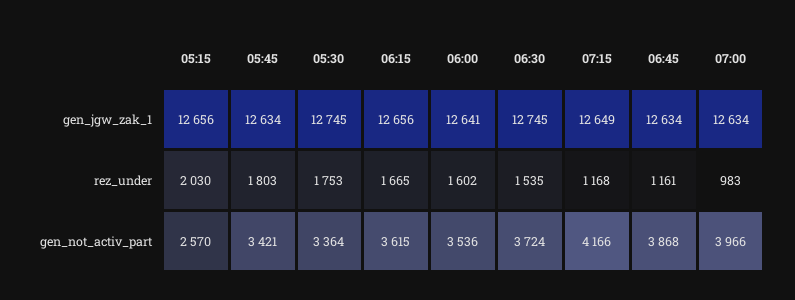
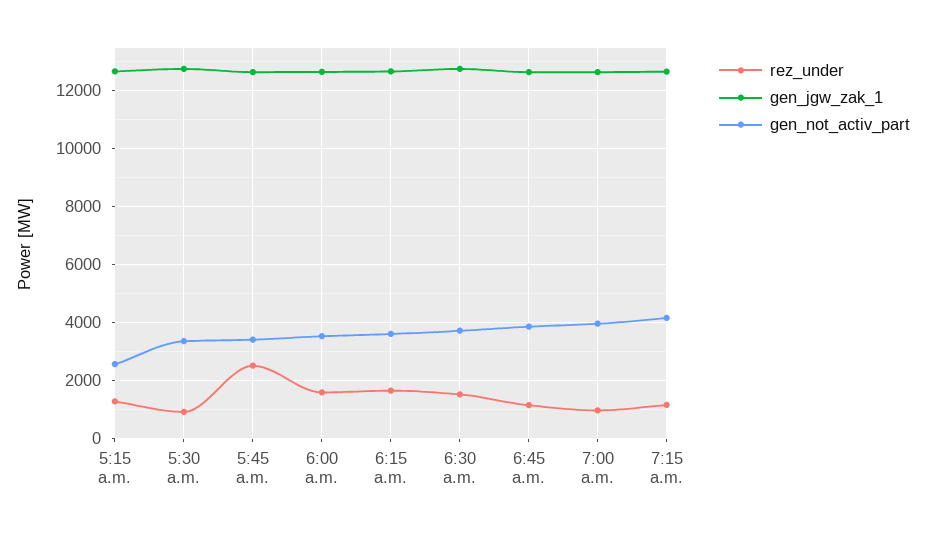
  {
    "gen_jgw_zak_1": {
      "05:15": 12656,
      "05:45": 12634,
      "05:30": 12745,
      "06:15": 12656,
      "06:00": 12641,
      "06:30": 12745,
      "07:15": 12649,
      "06:45": 12634,
      "07:00": 12634
    },
    "rez_under": {
-     "05:15": 2030,
+     "05:15": 1250,
-     "05:45": 1803,
+     "05:45": 2500,
-     "05:30": 1753,
+     "05:30": 1000,
      "06:15": 1665,
      "06:00": 1602,
      "06:30": 1535,
      "07:15": 1168,
      "06:45": 1161,
      "07:00": 983
    },
    "gen_not_activ_part": {
      "05:15": 2570,
      "05:45": 3421,
      "05:30": 3364,
      "06:15": 3615,
      "06:00": 3536,
      "06:30": 3724,
      "07:15": 4166,
      "06:45": 3868,
      "07:00": 3966
    }
  }

